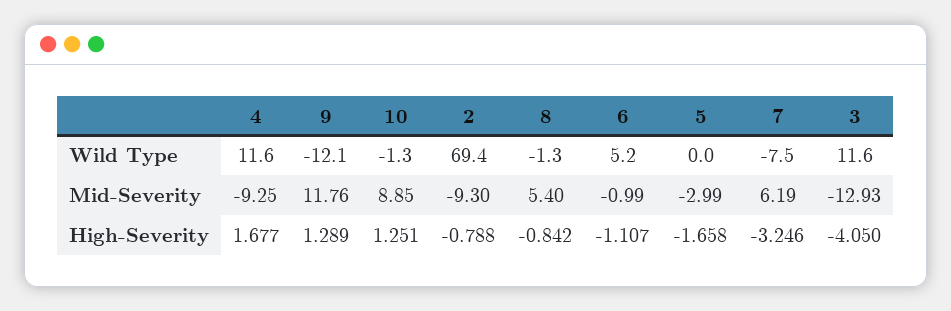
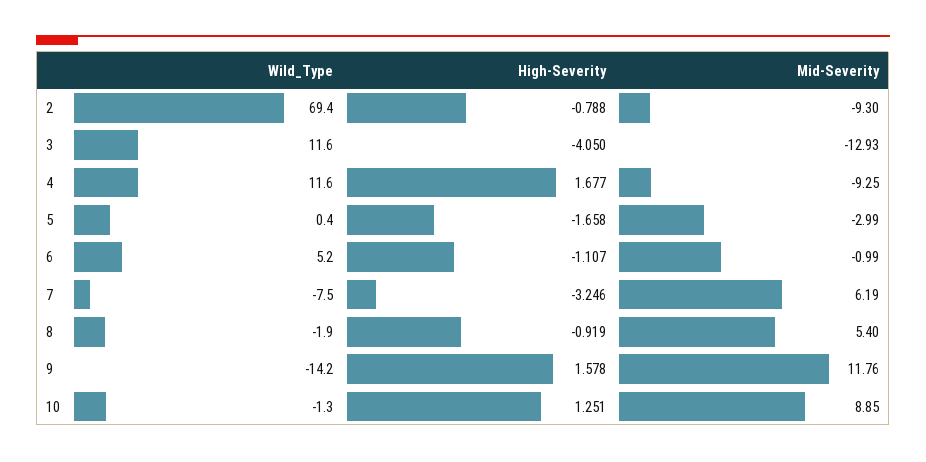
  {
    "4": {
      "Wild Type": 11.6,
      "Mid-Severity": -9.25,
      "High-Severity": 1.677
    },
    "9": {
-     "Wild Type": -12.1,
+     "Wild Type": -14.2,
      "Mid-Severity": 11.76,
-     "High-Severity": 1.289
+     "High-Severity": 1.578
    },
    "10": {
      "Wild Type": -1.3,
      "Mid-Severity": 8.85,
      "High-Severity": 1.251
    },
    "2": {
      "Wild Type": 69.4,
      "Mid-Severity": -9.3,
      "High-Severity": -0.788
    },
    "8": {
-     "Wild Type": -1.3,
+     "Wild Type": -1.9,
      "Mid-Severity": 5.4,
-     "High-Severity": -0.842
+     "High-Severity": -0.919
    },
    "6": {
      "Wild Type": 5.2,
      "Mid-Severity": -0.99,
      "High-Severity": -1.107
    },
    "5": {
-     "Wild Type": 0,
+     "Wild Type": 0.4,
      "Mid-Severity": -2.99,
      "High-Severity": -1.658
    },
    "7": {
      "Wild Type": -7.5,
      "Mid-Severity": 6.19,
      "High-Severity": -3.246
    },
    "3": {
      "Wild Type": 11.6,
      "Mid-Severity": -12.93,
      "High-Severity": -4.05
    }
  }

